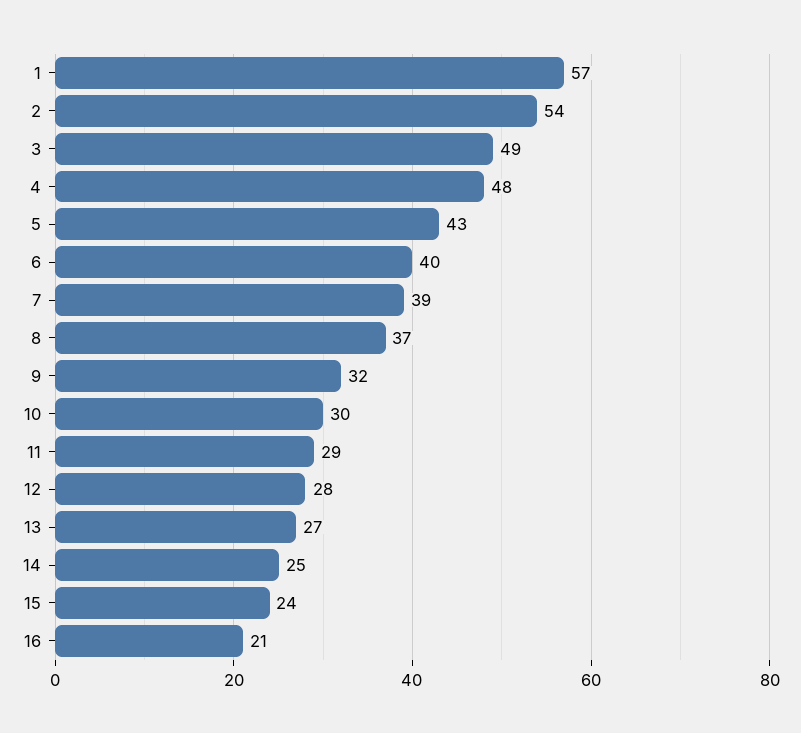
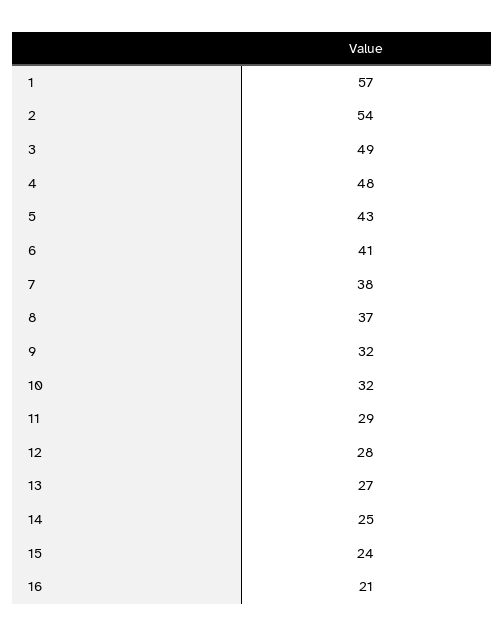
  {
    "1": 57,
    "2": 54,
    "3": 49,
    "4": 48,
    "5": 43,
-   "6": 40,
+   "6": 41,
-   "7": 39,
+   "7": 38,
    "8": 37,
    "9": 32,
-   "10": 30,
+   "10": 32,
    "11": 29,
    "12": 28,
    "13": 27,
    "14": 25,
    "15": 24,
    "16": 21
  }

